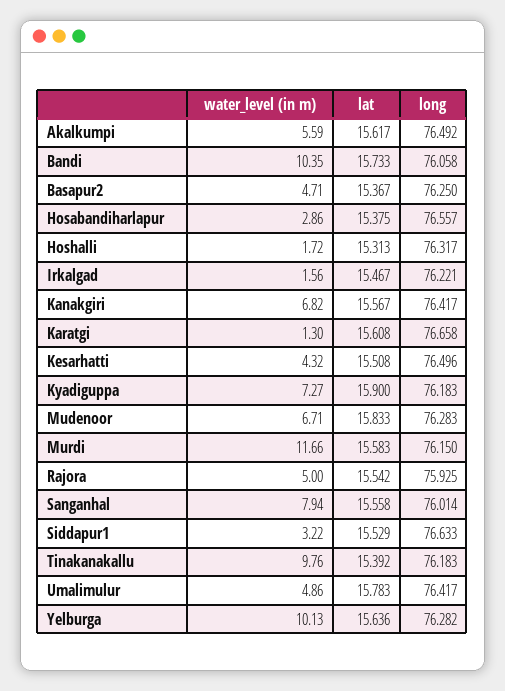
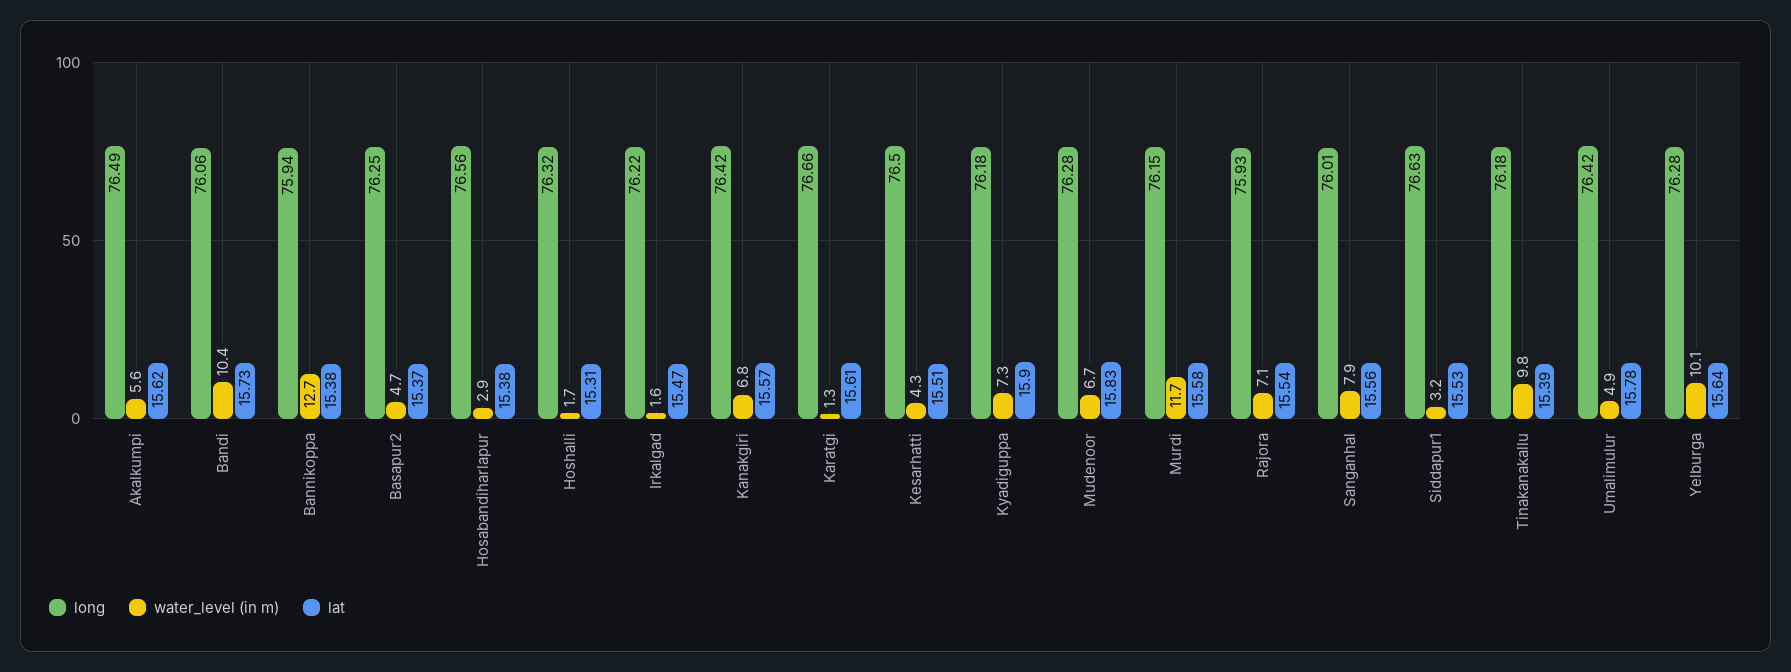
  {
    "water_level (in m)": {
      "Akalkumpi": 5.59,
      "Bandi": 10.35,
      "Basapur2": 4.71,
      "Hosabandiharlapur": 2.86,
      "Hoshalli": 1.72,
      "Irkalgad": 1.56,
      "Kanakgiri": 6.82,
      "Karatgi": 1.3,
      "Kesarhatti": 4.32,
      "Kyadiguppa": 7.27,
      "Mudenoor": 6.71,
      "Murdi": 11.66,
-     "Rajora": 5,
+     "Rajora": 7.1,
      "Sanganhal": 7.94,
      "Siddapur1": 3.22,
      "Tinakanakallu": 9.76,
      "Umalimulur": 4.86,
-     "Yelburga": 10.13
+     "Yelburga": 10.13,
+     "Bannikoppa": 12.7
    },
    "lat": {
      "Akalkumpi": 15.617,
      "Bandi": 15.733,
      "Basapur2": 15.367,
      "Hosabandiharlapur": 15.375,
      "Hoshalli": 15.313,
      "Irkalgad": 15.467,
      "Kanakgiri": 15.567,
      "Karatgi": 15.608,
      "Kesarhatti": 15.508,
      "Kyadiguppa": 15.9,
      "Mudenoor": 15.833,
      "Murdi": 15.583,
      "Rajora": 15.542,
      "Sanganhal": 15.558,
      "Siddapur1": 15.529,
      "Tinakanakallu": 15.392,
      "Umalimulur": 15.783,
-     "Yelburga": 15.636
+     "Yelburga": 15.636,
+     "Bannikoppa": 15.38
    },
    "long": {
      "Akalkumpi": 76.492,
      "Bandi": 76.058,
      "Basapur2": 76.25,
      "Hosabandiharlapur": 76.557,
      "Hoshalli": 76.317,
      "Irkalgad": 76.221,
      "Kanakgiri": 76.417,
      "Karatgi": 76.658,
      "Kesarhatti": 76.496,
      "Kyadiguppa": 76.183,
      "Mudenoor": 76.283,
      "Murdi": 76.15,
      "Rajora": 75.925,
      "Sanganhal": 76.014,
      "Siddapur1": 76.633,
      "Tinakanakallu": 76.183,
      "Umalimulur": 76.417,
-     "Yelburga": 76.282
+     "Yelburga": 76.282,
+     "Bannikoppa": 75.94
    }
  }

